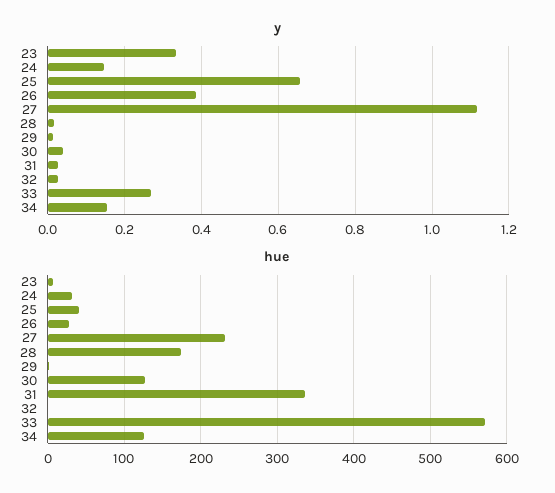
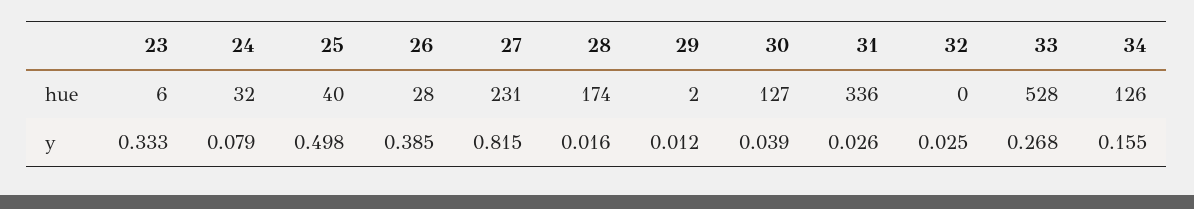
  {
    "y": {
      "23": 0.333,
-     "24": 0.14,
+     "24": 0.079,
-     "25": 0.66,
+     "25": 0.498,
      "26": 0.385,
-     "27": 1.12,
+     "27": 0.815,
      "28": 0.016,
      "29": 0.012,
      "30": 0.039,
      "31": 0.026,
      "32": 0.025,
      "33": 0.268,
      "34": 0.155
    },
    "hue": {
      "23": 6,
      "24": 32,
      "25": 40,
      "26": 28,
      "27": 231,
      "28": 174,
      "29": 2,
      "30": 127,
      "31": 336,
      "32": 0,
-     "33": 570,
+     "33": 528,
      "34": 126
    }
  }

